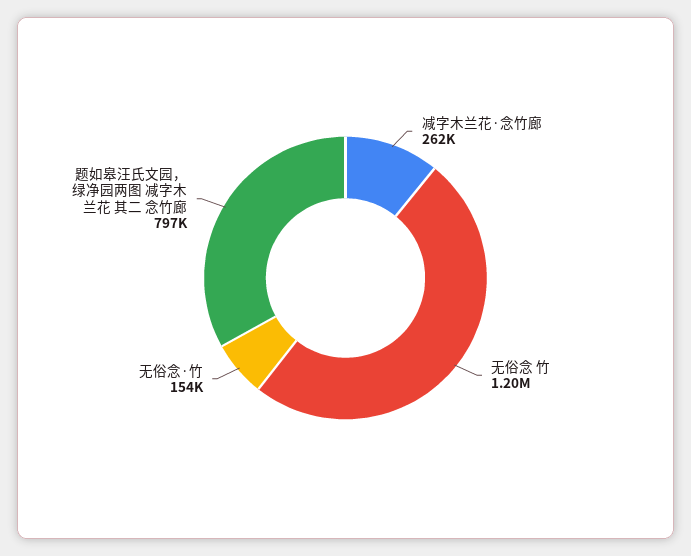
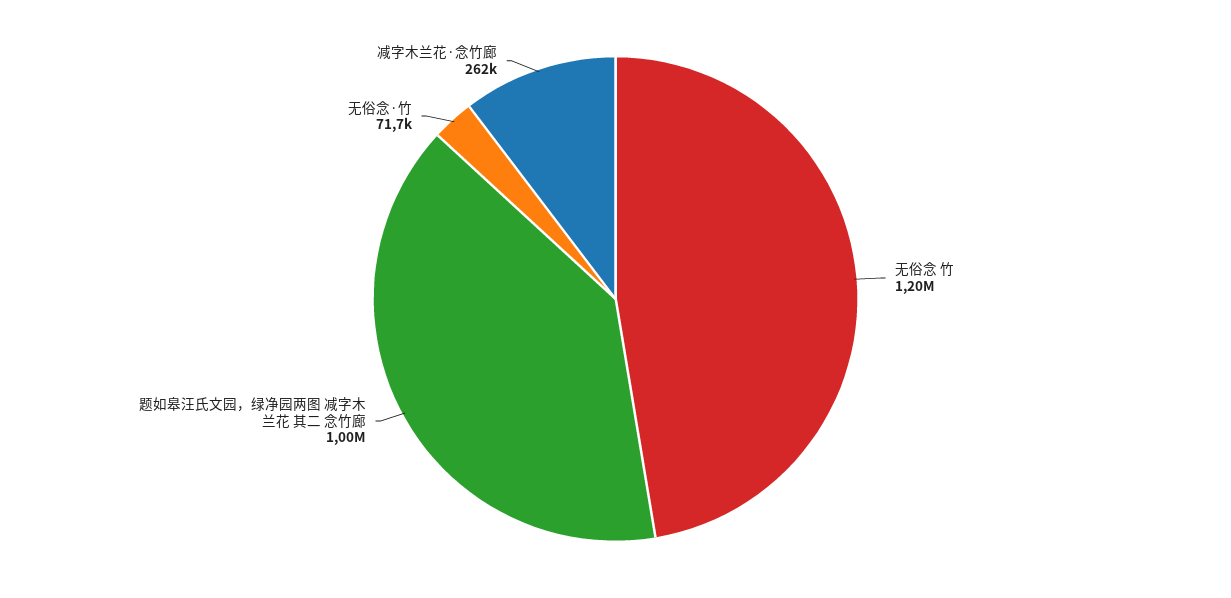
  {
    "减字木兰花·念竹廊": 262000,
    "无俗念 竹": 1200000,
-   "无俗念·竹": 154000,
+   "无俗念·竹": 71700,
-   "题如皋汪氏文园，绿净园两图 减字木兰花 其二 念竹廊": 797000
+   "题如皋汪氏文园，绿净园两图 减字木兰花 其二 念竹廊": 1000000
  }

